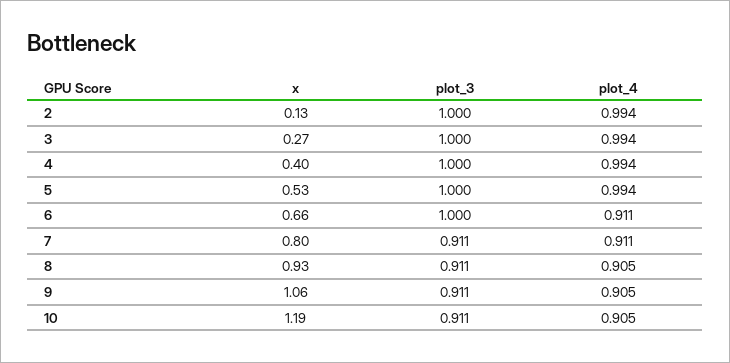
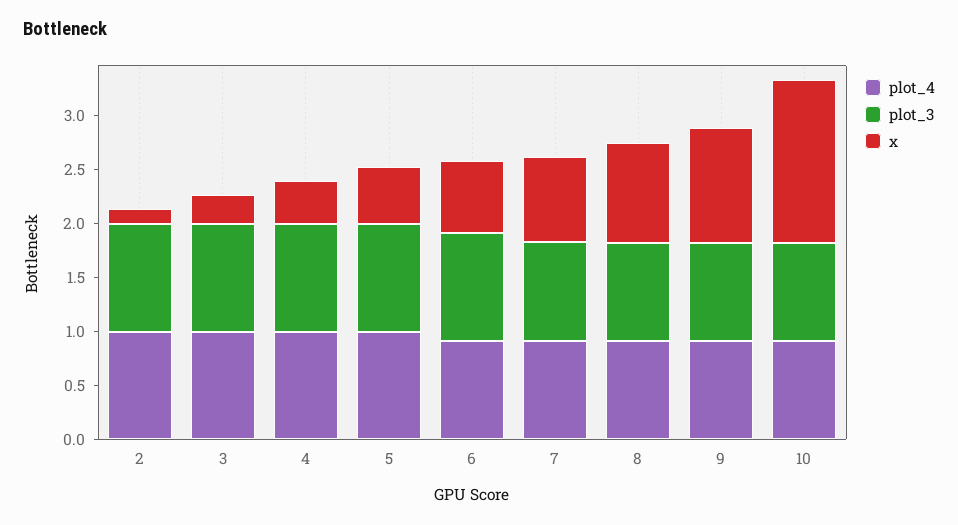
  {
    "x": {
      "2": 0.13,
      "3": 0.27,
      "4": 0.4,
      "5": 0.53,
      "6": 0.66,
      "7": 0.8,
      "8": 0.93,
      "9": 1.06,
-     "10": 1.19
+     "10": 1.5
    },
    "plot_3": {
      "2": 1,
      "3": 1,
      "4": 1,
      "5": 1,
      "6": 1,
      "7": 0.911,
      "8": 0.911,
      "9": 0.911,
      "10": 0.911
    },
    "plot_4": {
      "2": 0.994,
      "3": 0.994,
      "4": 0.994,
      "5": 0.994,
      "6": 0.911,
      "7": 0.911,
      "8": 0.905,
      "9": 0.905,
      "10": 0.905
    }
  }

